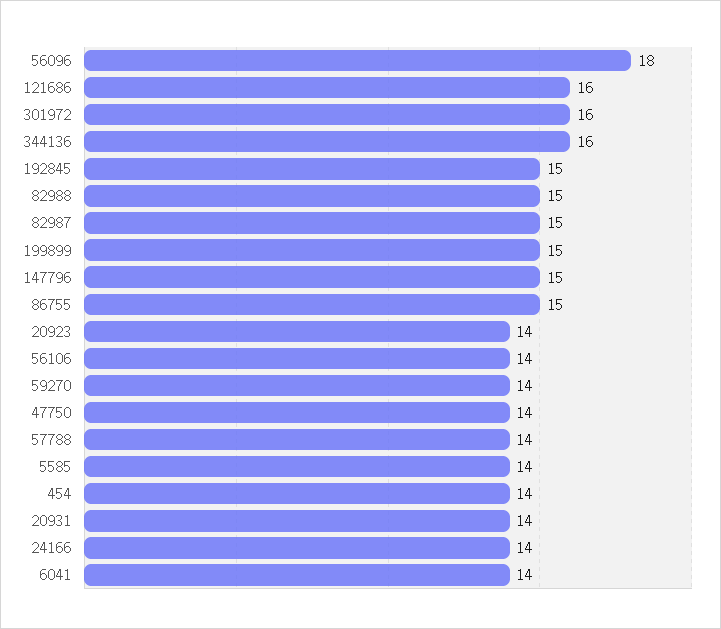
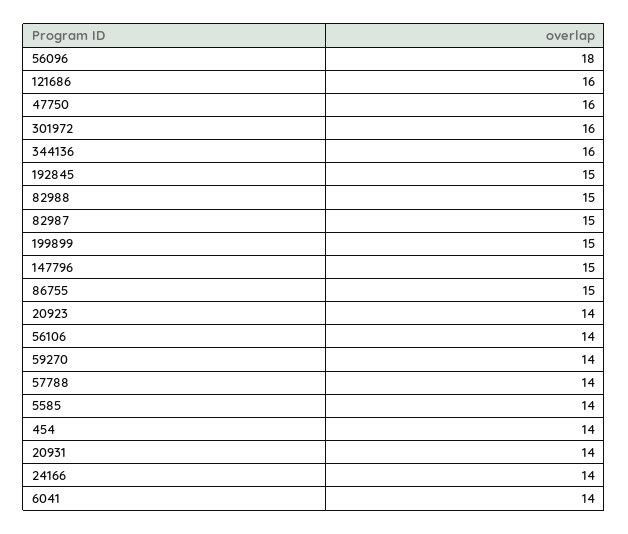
  {
    "56096": 18,
    "121686": 16,
    "301972": 16,
    "344136": 16,
    "192845": 15,
    "82988": 15,
    "82987": 15,
    "199899": 15,
    "147796": 15,
    "86755": 15,
    "20923": 14,
    "56106": 14,
    "59270": 14,
-   "47750": 14,
+   "47750": 16,
    "57788": 14,
    "5585": 14,
    "454": 14,
    "20931": 14,
    "24166": 14,
    "6041": 14
  }

